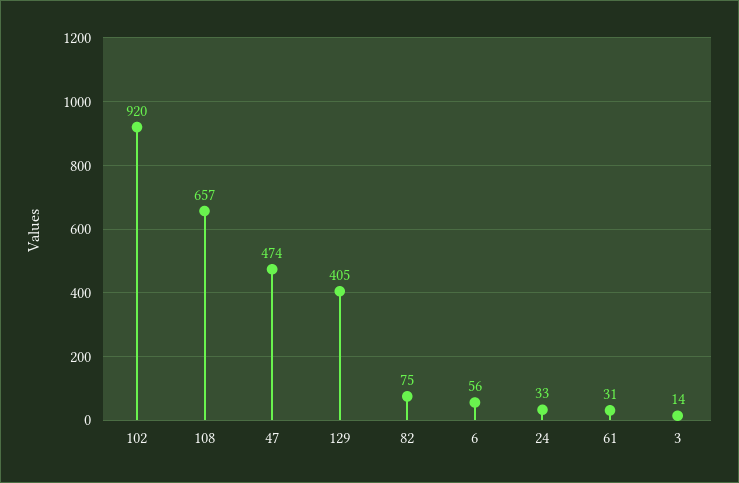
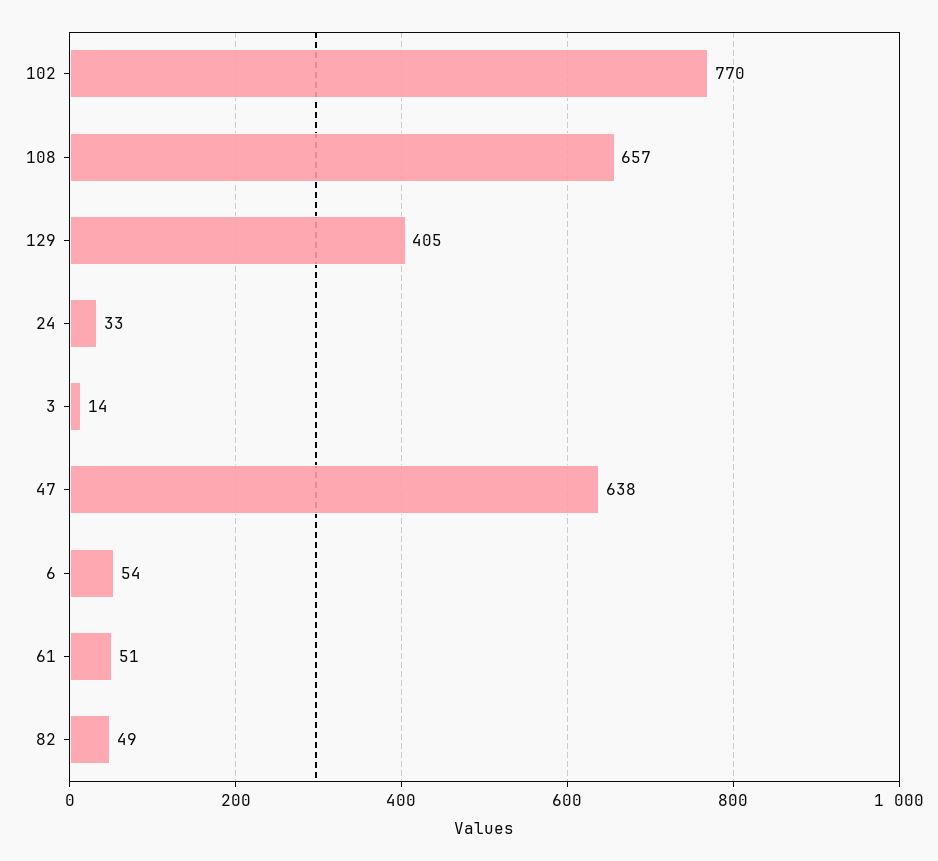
  {
-   "102": 920,
+   "102": 770,
    "108": 657,
-   "47": 474,
+   "47": 638,
    "129": 405,
-   "82": 75,
+   "82": 49,
-   "6": 56,
+   "6": 54,
    "24": 33,
-   "61": 31,
+   "61": 51,
    "3": 14
  }

